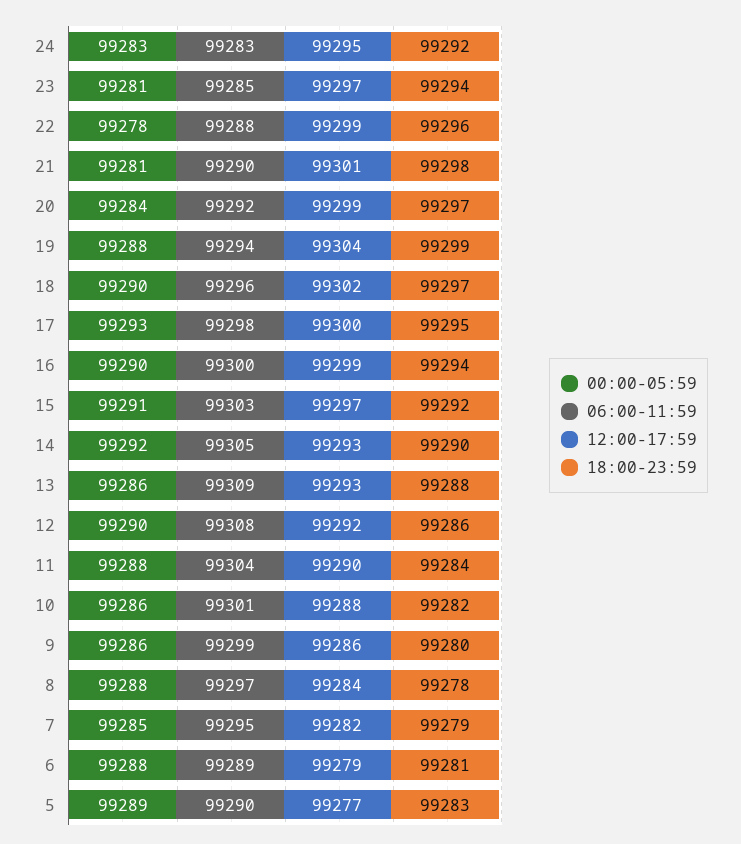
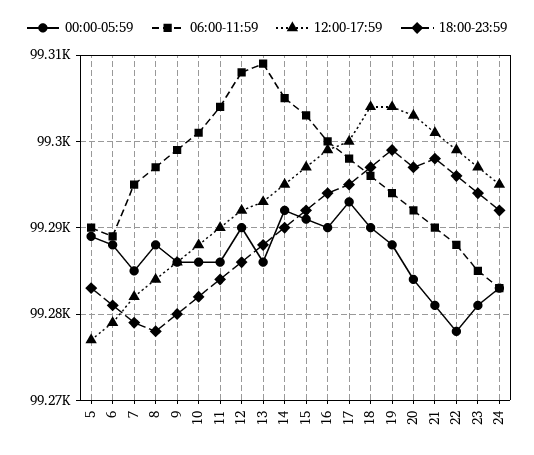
  {
    "00:00-05:59": {
      "24": 99283,
      "23": 99281,
      "22": 99278,
      "21": 99281,
      "20": 99284,
      "19": 99288,
      "18": 99290,
      "17": 99293,
      "16": 99290,
      "15": 99291,
      "14": 99292,
      "13": 99286,
      "12": 99290,
-     "11": 99288,
+     "11": 99286,
      "10": 99286,
      "9": 99286,
      "8": 99288,
      "7": 99285,
      "6": 99288,
      "5": 99289
    },
    "06:00-11:59": {
      "24": 99283,
      "23": 99285,
      "22": 99288,
      "21": 99290,
      "20": 99292,
      "19": 99294,
      "18": 99296,
      "17": 99298,
      "16": 99300,
      "15": 99303,
      "14": 99305,
      "13": 99309,
      "12": 99308,
      "11": 99304,
      "10": 99301,
      "9": 99299,
      "8": 99297,
      "7": 99295,
      "6": 99289,
      "5": 99290
    },
    "12:00-17:59": {
      "24": 99295,
      "23": 99297,
      "22": 99299,
      "21": 99301,
-     "20": 99299,
+     "20": 99303,
      "19": 99304,
-     "18": 99302,
+     "18": 99304,
      "17": 99300,
      "16": 99299,
      "15": 99297,
-     "14": 99293,
+     "14": 99295,
      "13": 99293,
      "12": 99292,
      "11": 99290,
      "10": 99288,
      "9": 99286,
      "8": 99284,
      "7": 99282,
      "6": 99279,
      "5": 99277
    },
    "18:00-23:59": {
      "24": 99292,
      "23": 99294,
      "22": 99296,
      "21": 99298,
      "20": 99297,
      "19": 99299,
      "18": 99297,
      "17": 99295,
      "16": 99294,
      "15": 99292,
      "14": 99290,
      "13": 99288,
      "12": 99286,
      "11": 99284,
      "10": 99282,
      "9": 99280,
      "8": 99278,
      "7": 99279,
      "6": 99281,
      "5": 99283
    }
  }

